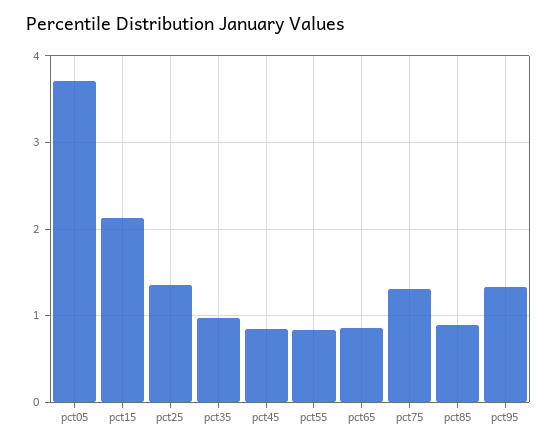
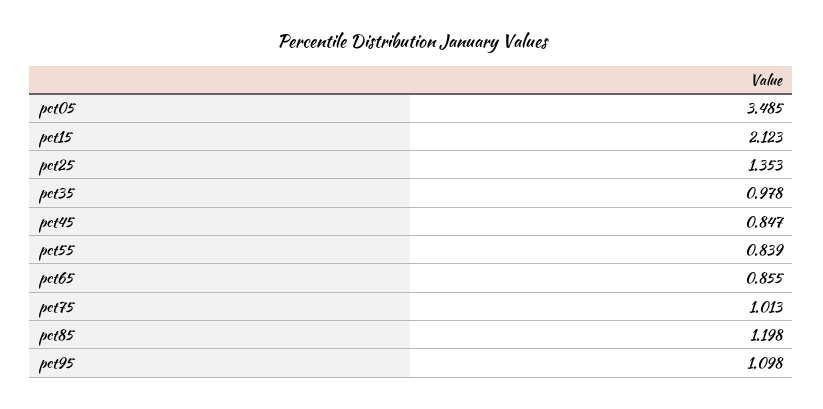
  {
-   "pct05": 3.7,
+   "pct05": 3.485,
    "pct15": 2.123,
    "pct25": 1.353,
    "pct35": 0.978,
    "pct45": 0.847,
    "pct55": 0.839,
    "pct65": 0.855,
-   "pct75": 1.3,
+   "pct75": 1.013,
-   "pct85": 0.9,
+   "pct85": 1.198,
-   "pct95": 1.3
+   "pct95": 1.098
  }

